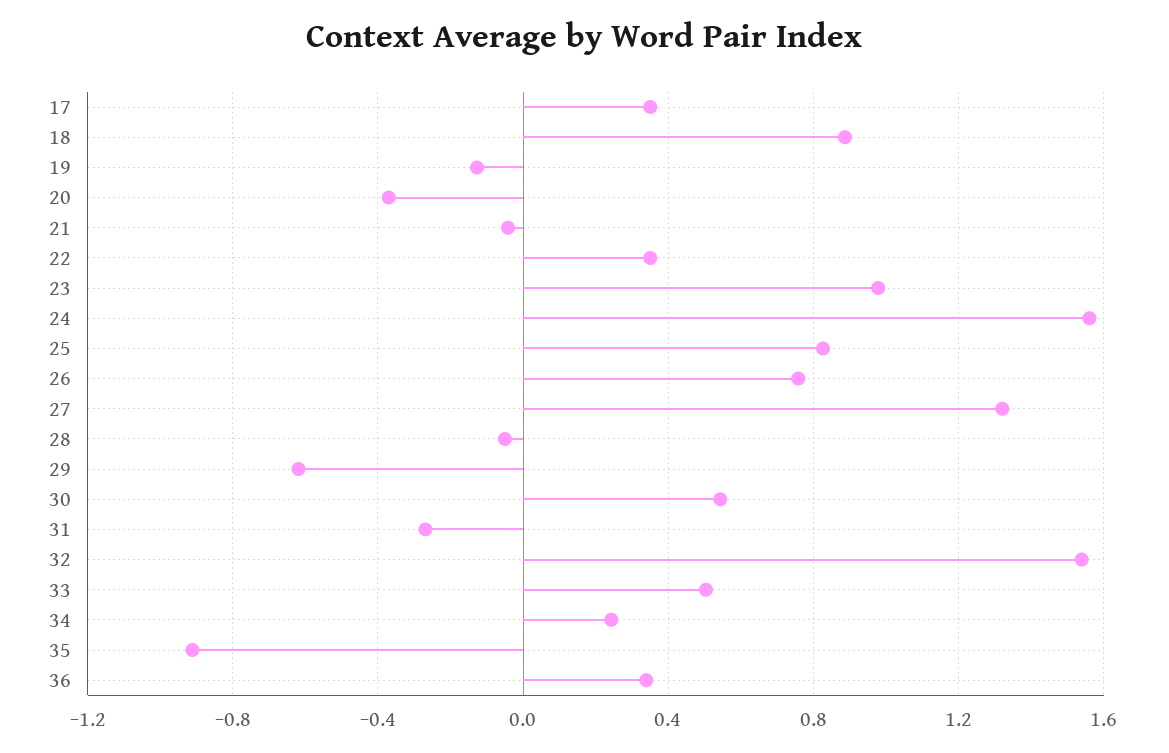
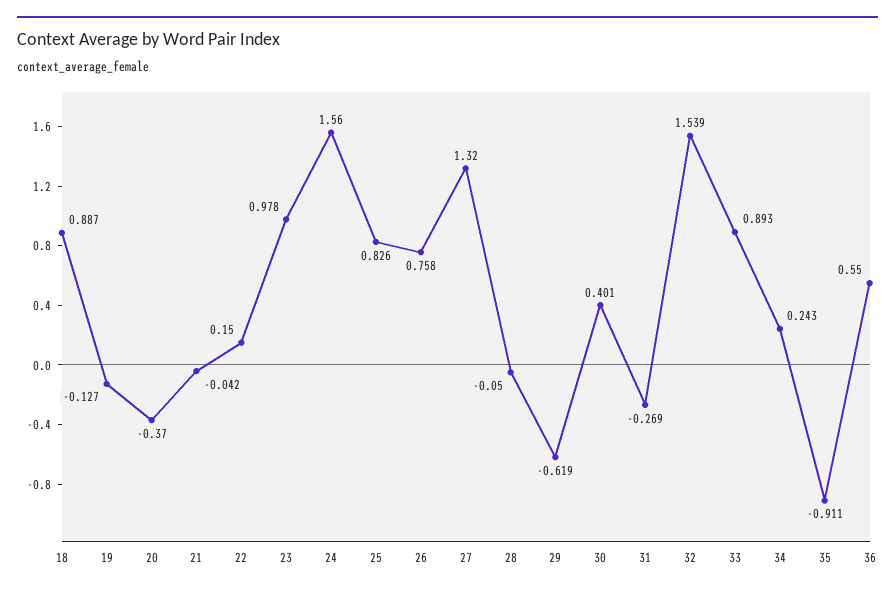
  {
-   "17": 0.35,
    "18": 0.887,
    "19": -0.127,
    "20": -0.37,
    "21": -0.042,
-   "22": 0.35,
+   "22": 0.15,
    "23": 0.978,
    "24": 1.56,
    "25": 0.826,
    "26": 0.758,
    "27": 1.32,
    "28": -0.05,
    "29": -0.619,
-   "30": 0.55,
+   "30": 0.401,
    "31": -0.269,
    "32": 1.539,
-   "33": 0.5,
+   "33": 0.893,
    "34": 0.243,
    "35": -0.911,
-   "36": 0.35
+   "36": 0.55
  }

